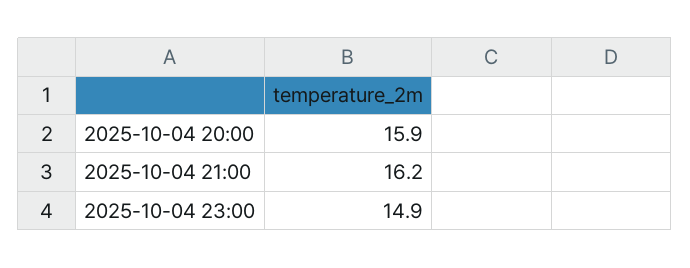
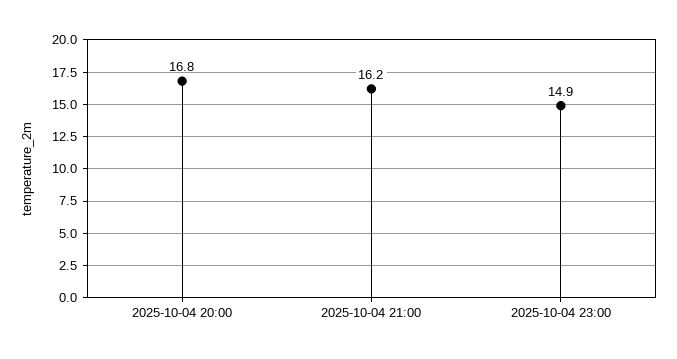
  {
-   "2025-10-04 20:00": 15.9,
+   "2025-10-04 20:00": 16.8,
    "2025-10-04 21:00": 16.2,
    "2025-10-04 23:00": 14.9
  }

